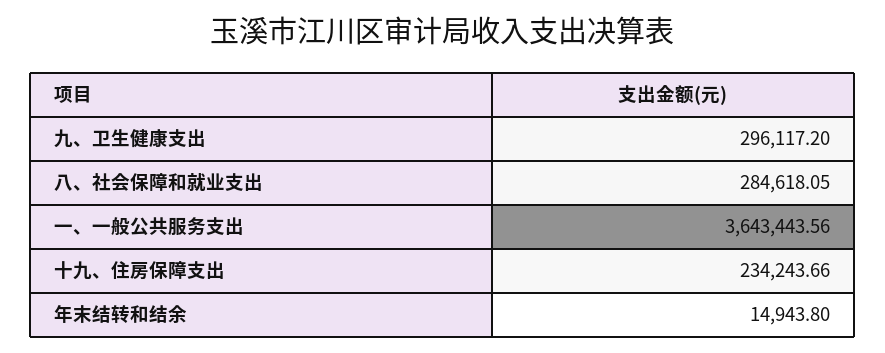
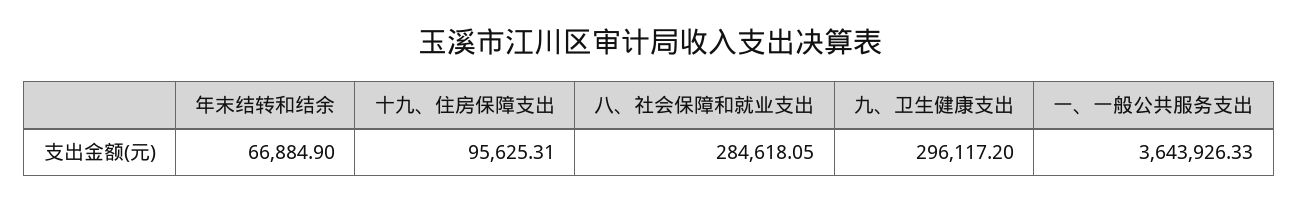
  {
    "九、卫生健康支出": 296117.2,
    "八、社会保障和就业支出": 284618.05,
-   "一、一般公共服务支出": 3643443.56,
+   "一、一般公共服务支出": 3643926.33,
-   "十九、住房保障支出": 234243.66,
+   "十九、住房保障支出": 95625.31,
-   "年末结转和结余": 14943.8
+   "年末结转和结余": 66884.9
  }

